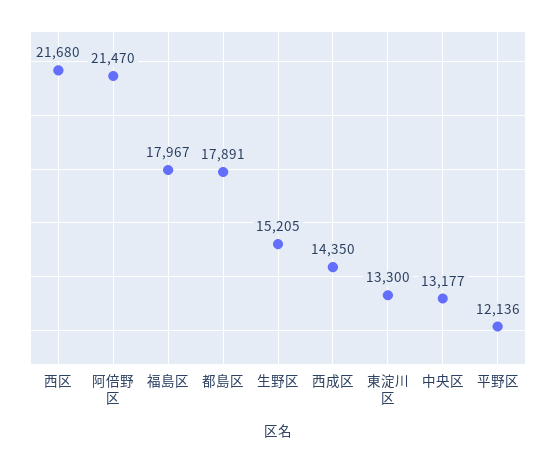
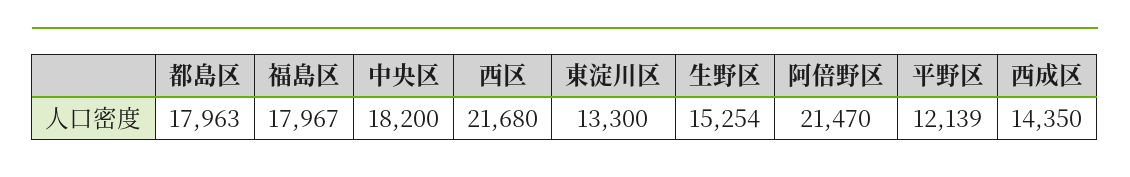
  {
    "西区": 21680,
    "阿倍野区": 21470,
    "福島区": 17967,
-   "都島区": 17891,
+   "都島区": 17963,
-   "生野区": 15205,
+   "生野区": 15254,
    "西成区": 14350,
    "東淀川区": 13300,
-   "中央区": 13177,
+   "中央区": 18200,
-   "平野区": 12136
+   "平野区": 12139
  }

